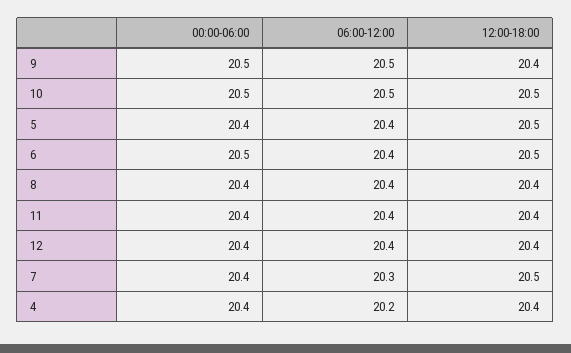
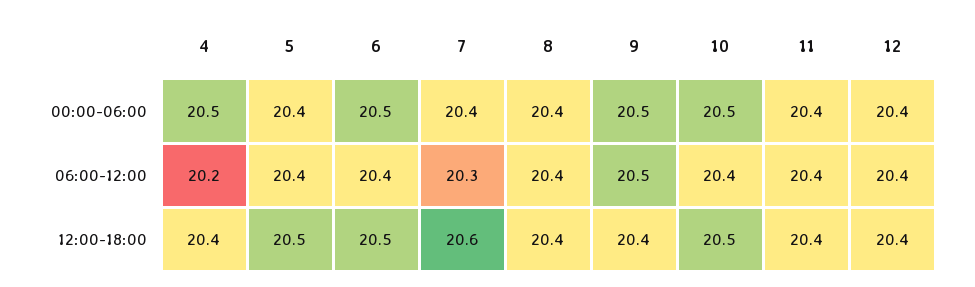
  {
    "00:00-06:00": {
      "9": 20.5,
      "10": 20.5,
      "5": 20.4,
      "6": 20.5,
      "8": 20.4,
      "11": 20.4,
      "12": 20.4,
      "7": 20.4,
-     "4": 20.4
+     "4": 20.5
    },
    "06:00-12:00": {
      "9": 20.5,
-     "10": 20.5,
+     "10": 20.4,
      "5": 20.4,
      "6": 20.4,
      "8": 20.4,
      "11": 20.4,
      "12": 20.4,
      "7": 20.3,
      "4": 20.2
    },
    "12:00-18:00": {
      "9": 20.4,
      "10": 20.5,
      "5": 20.5,
      "6": 20.5,
      "8": 20.4,
      "11": 20.4,
      "12": 20.4,
-     "7": 20.5,
+     "7": 20.6,
      "4": 20.4
    }
  }

